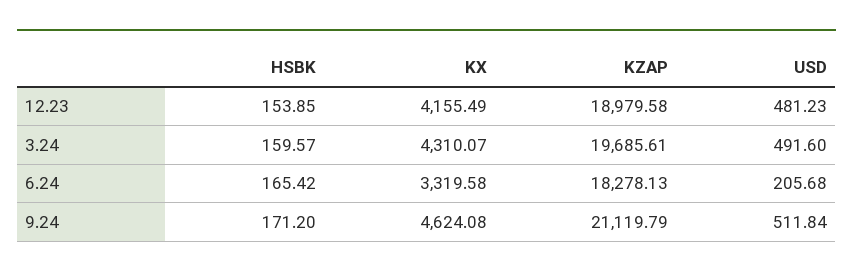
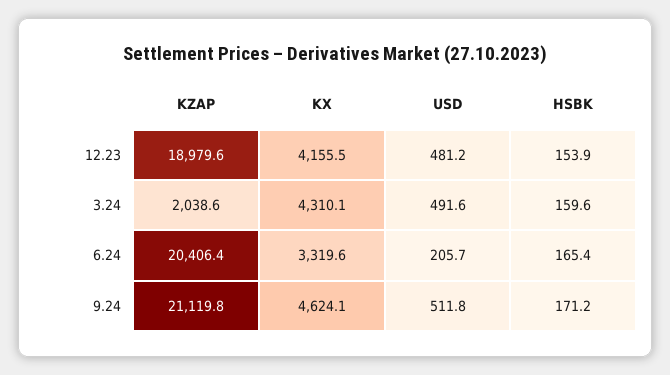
  {
    "HSBK": {
      "12.23": 153.85,
      "3.24": 159.57,
      "6.24": 165.42,
      "9.24": 171.2
    },
    "KX": {
      "12.23": 4155.49,
      "3.24": 4310.07,
      "6.24": 3319.58,
      "9.24": 4624.08
    },
    "KZAP": {
      "12.23": 18979.58,
-     "3.24": 19685.61,
+     "3.24": 2038.6,
-     "6.24": 18278.13,
+     "6.24": 20406.4,
      "9.24": 21119.79
    },
    "USD": {
      "12.23": 481.23,
      "3.24": 491.6,
      "6.24": 205.68,
      "9.24": 511.84
    }
  }

